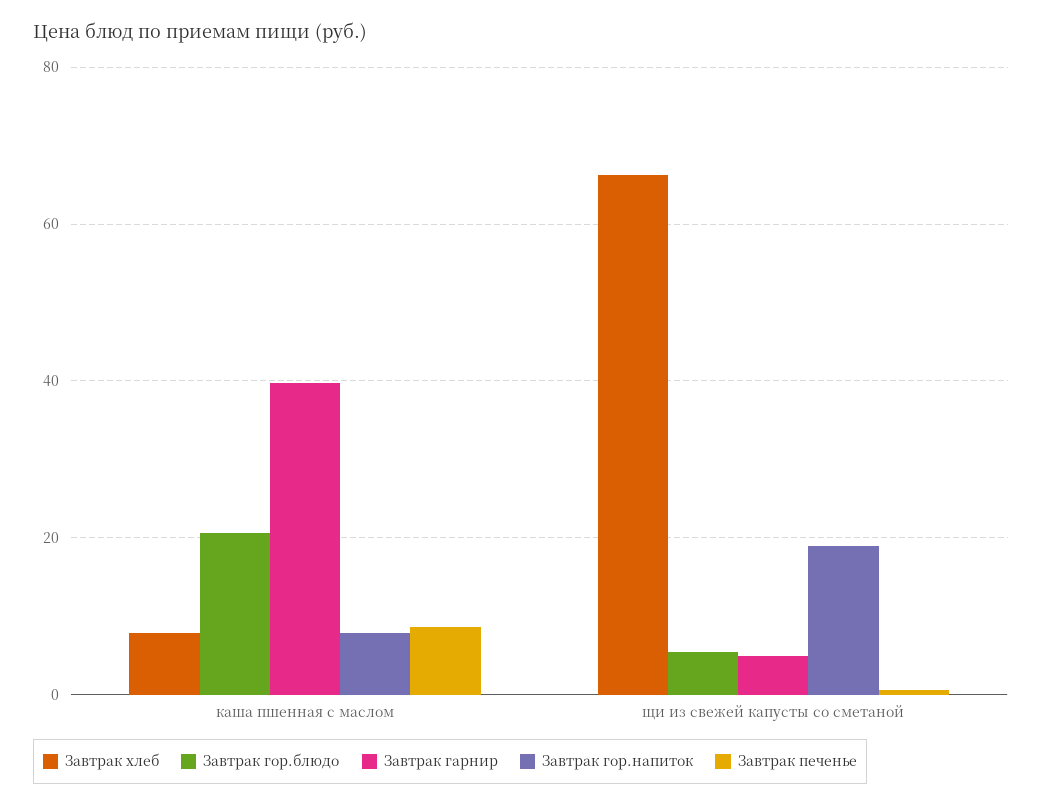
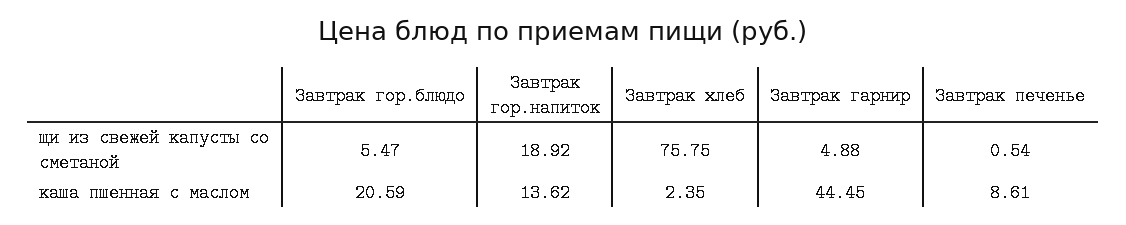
  {
    "Завтрак хлеб": {
-     "каша пшенная с маслом": 8,
+     "каша пшенная с маслом": 2.35,
-     "щи из свежей капусты со сметаной": 66
+     "щи из свежей капусты со сметаной": 75.75
    },
    "Завтрак гор.блюдо": {
      "каша пшенная с маслом": 20.59,
      "щи из свежей капусты со сметаной": 5.47
    },
    "Завтрак гарнир": {
-     "каша пшенная с маслом": 40,
+     "каша пшенная с маслом": 44.45,
      "щи из свежей капусты со сметаной": 4.88
    },
    "Завтрак гор.напиток": {
-     "каша пшенная с маслом": 8,
+     "каша пшенная с маслом": 13.62,
      "щи из свежей капусты со сметаной": 18.92
    },
    "Завтрак печенье": {
      "каша пшенная с маслом": 8.61,
      "щи из свежей капусты со сметаной": 0.54
    }
  }

